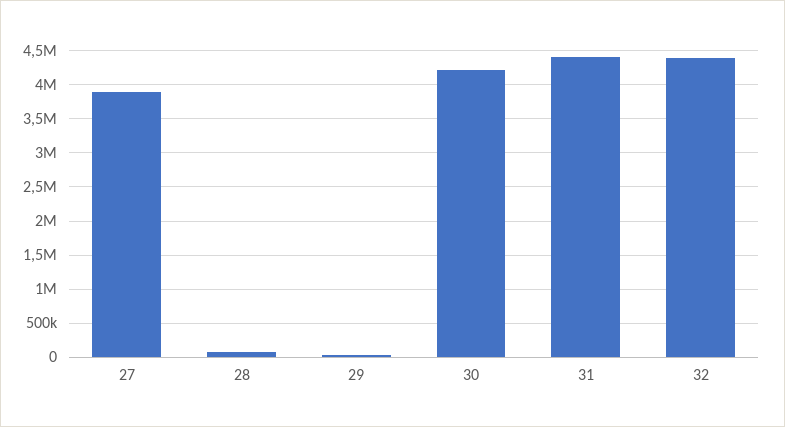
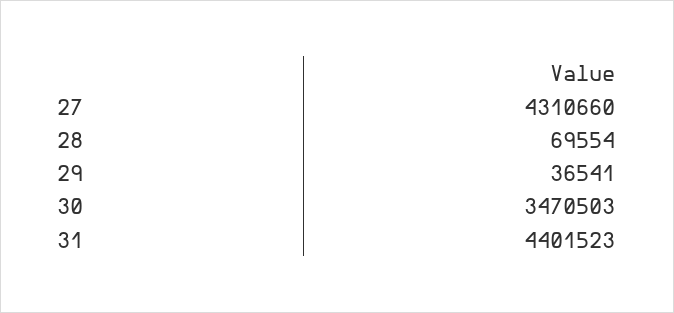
  {
-   "27": 3900000,
+   "27": 4310660,
    "28": 69554,
    "29": 36541,
-   "30": 4200000,
+   "30": 3470503,
-   "31": 4401523,
+   "31": 4401523
-   "32": 4400000
  }

